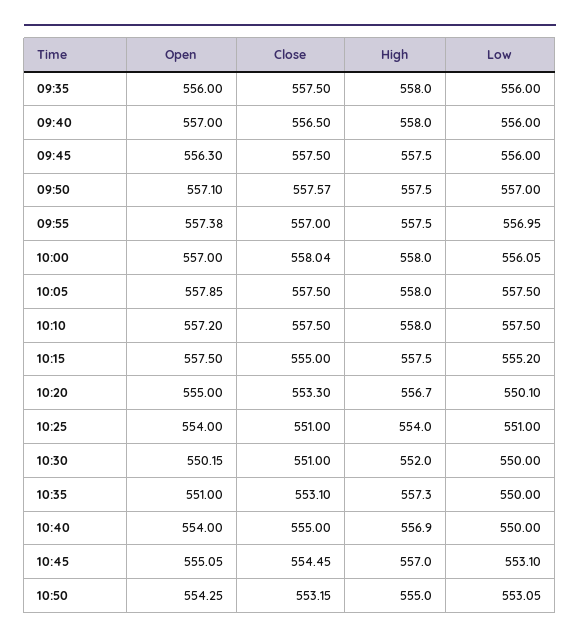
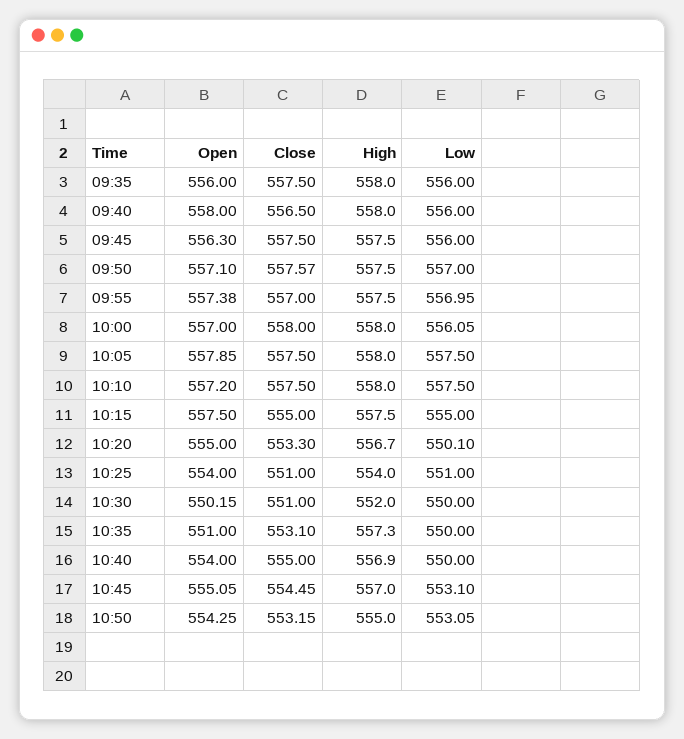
  {
    "Open": {
      "09:35": 556,
-     "09:40": 557,
+     "09:40": 558,
      "09:45": 556.3,
      "09:50": 557.1,
      "09:55": 557.38,
      "10:00": 557,
      "10:05": 557.85,
      "10:10": 557.2,
      "10:15": 557.5,
      "10:20": 555,
      "10:25": 554,
      "10:30": 550.15,
      "10:35": 551,
      "10:40": 554,
      "10:45": 555.05,
      "10:50": 554.25
    },
    "Close": {
      "09:35": 557.5,
      "09:40": 556.5,
      "09:45": 557.5,
      "09:50": 557.57,
      "09:55": 557,
-     "10:00": 558.04,
+     "10:00": 558,
      "10:05": 557.5,
      "10:10": 557.5,
      "10:15": 555,
      "10:20": 553.3,
      "10:25": 551,
      "10:30": 551,
      "10:35": 553.1,
      "10:40": 555,
      "10:45": 554.45,
      "10:50": 553.15
    },
    "High": {
      "09:35": 558,
      "09:40": 558,
      "09:45": 557.5,
      "09:50": 557.5,
      "09:55": 557.5,
      "10:00": 558,
      "10:05": 558,
      "10:10": 558,
      "10:15": 557.5,
      "10:20": 556.7,
      "10:25": 554,
      "10:30": 552,
      "10:35": 557.3,
      "10:40": 556.9,
      "10:45": 557,
      "10:50": 555
    },
    "Low": {
      "09:35": 556,
      "09:40": 556,
      "09:45": 556,
      "09:50": 557,
      "09:55": 556.95,
      "10:00": 556.05,
      "10:05": 557.5,
      "10:10": 557.5,
-     "10:15": 555.2,
+     "10:15": 555,
      "10:20": 550.1,
      "10:25": 551,
      "10:30": 550,
      "10:35": 550,
      "10:40": 550,
      "10:45": 553.1,
      "10:50": 553.05
    }
  }

